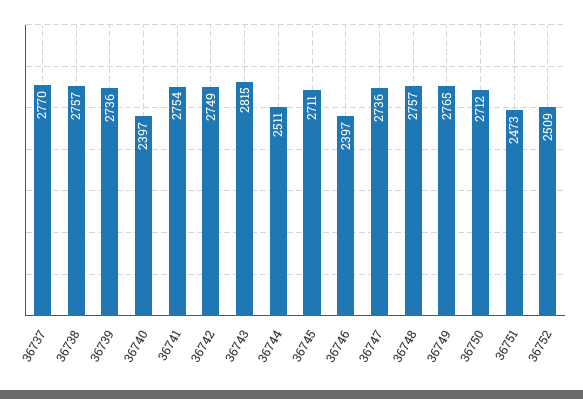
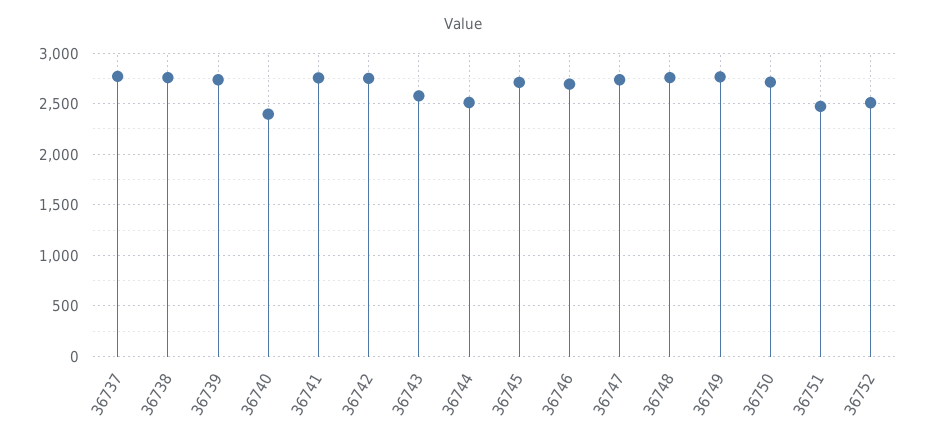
  {
    "36737": 2770,
    "36738": 2757,
    "36739": 2736,
    "36740": 2397,
    "36741": 2754,
    "36742": 2749,
-   "36743": 2815,
+   "36743": 2600,
    "36744": 2511,
    "36745": 2711,
-   "36746": 2397,
+   "36746": 2700,
    "36747": 2736,
    "36748": 2757,
    "36749": 2765,
    "36750": 2712,
    "36751": 2473,
    "36752": 2509
  }

